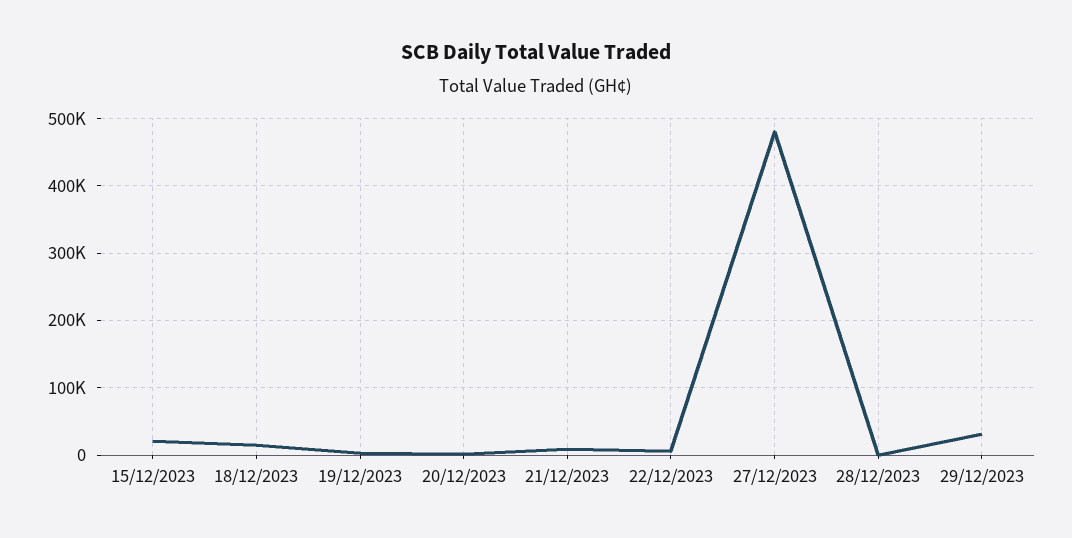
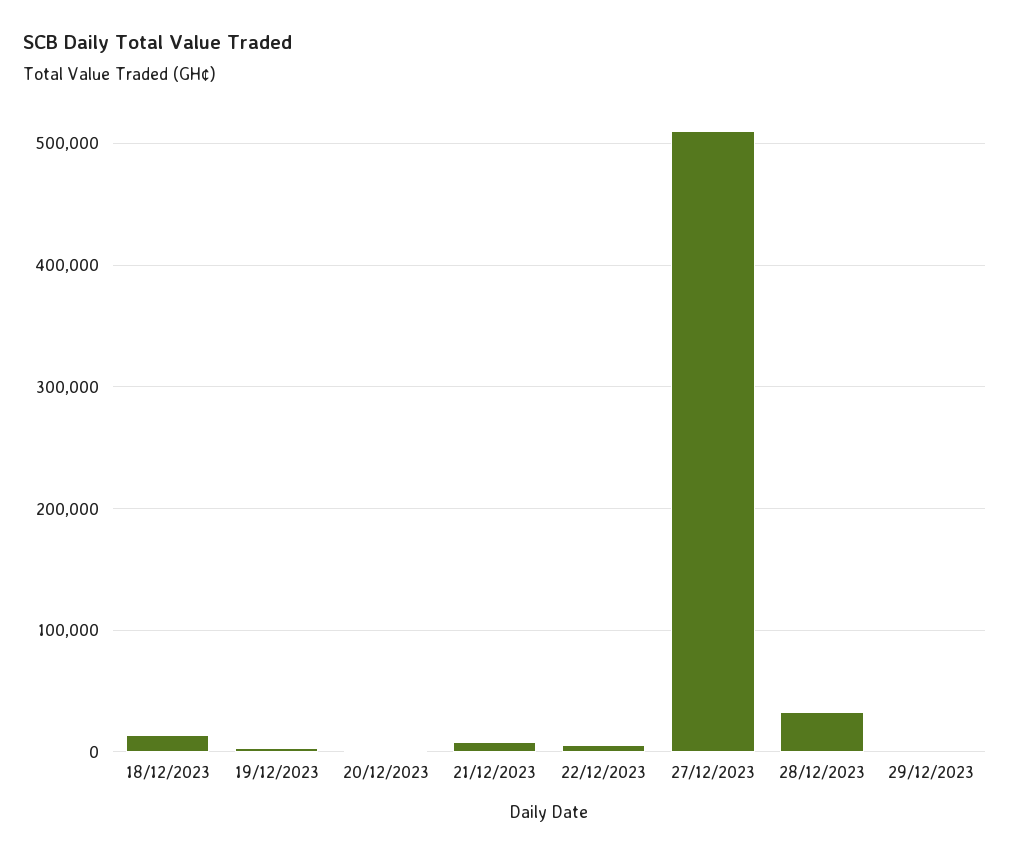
  {
-   "15/12/2023": 20000,
    "18/12/2023": 10000,
    "19/12/2023": 0,
    "20/12/2023": 0,
    "21/12/2023": 10000,
    "22/12/2023": 10000,
-   "27/12/2023": 480000,
+   "27/12/2023": 510000,
-   "28/12/2023": 0,
+   "28/12/2023": 30000,
-   "29/12/2023": 30000
+   "29/12/2023": 0
  }

